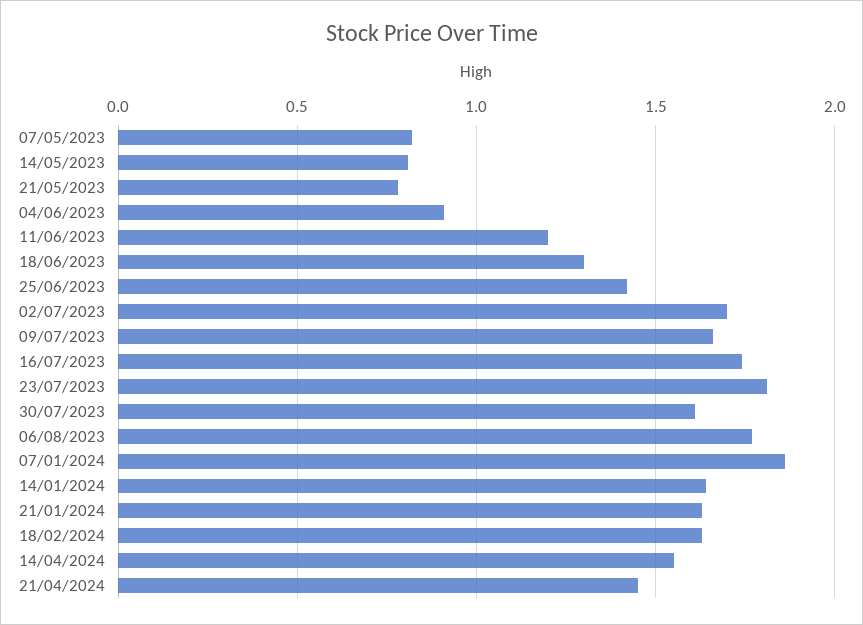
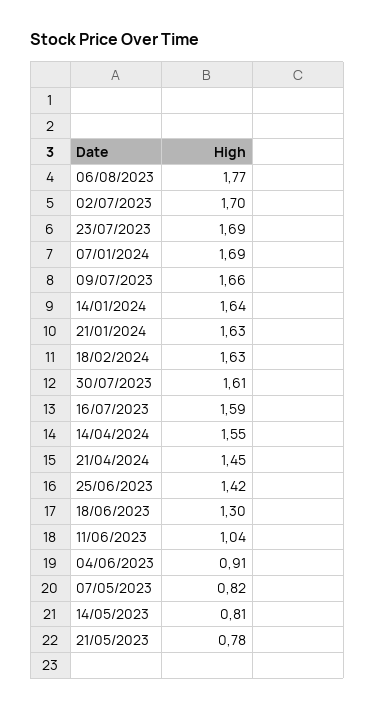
  {
    "07/05/2023": 0.82,
    "14/05/2023": 0.81,
    "21/05/2023": 0.78,
    "04/06/2023": 0.91,
-   "11/06/2023": 1.2,
+   "11/06/2023": 1.04,
    "18/06/2023": 1.3,
    "25/06/2023": 1.42,
    "02/07/2023": 1.7,
    "09/07/2023": 1.66,
-   "16/07/2023": 1.75,
+   "16/07/2023": 1.59,
-   "23/07/2023": 1.8,
+   "23/07/2023": 1.69,
    "30/07/2023": 1.61,
    "06/08/2023": 1.77,
-   "07/01/2024": 1.85,
+   "07/01/2024": 1.69,
    "14/01/2024": 1.64,
    "21/01/2024": 1.63,
    "18/02/2024": 1.63,
    "14/04/2024": 1.55,
    "21/04/2024": 1.45
  }

